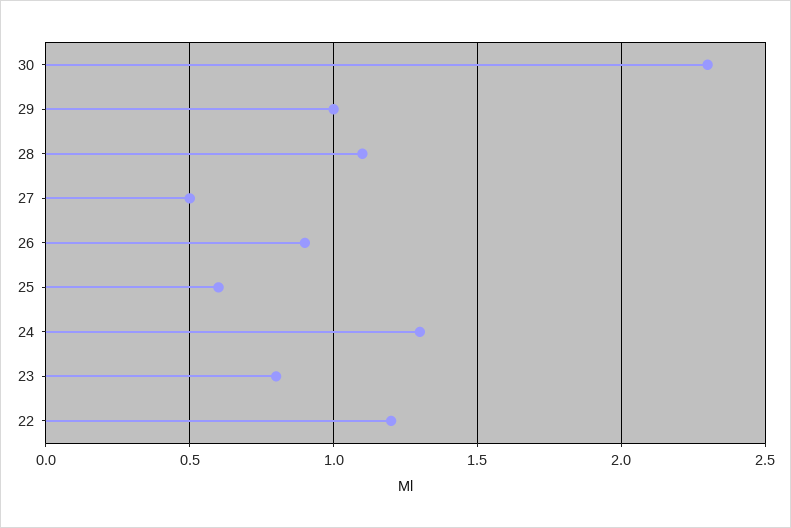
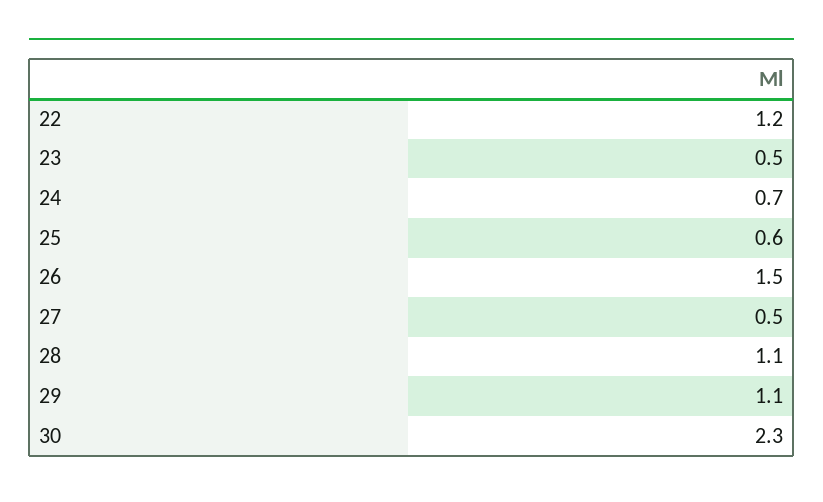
  {
    "30": 2.3,
-   "29": 1,
+   "29": 1.1,
    "28": 1.1,
    "27": 0.5,
-   "26": 0.9,
+   "26": 1.5,
    "25": 0.6,
-   "24": 1.3,
+   "24": 0.7,
-   "23": 0.8,
+   "23": 0.5,
    "22": 1.2
  }

